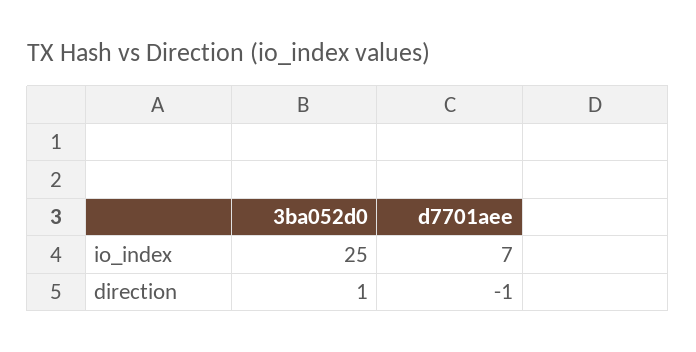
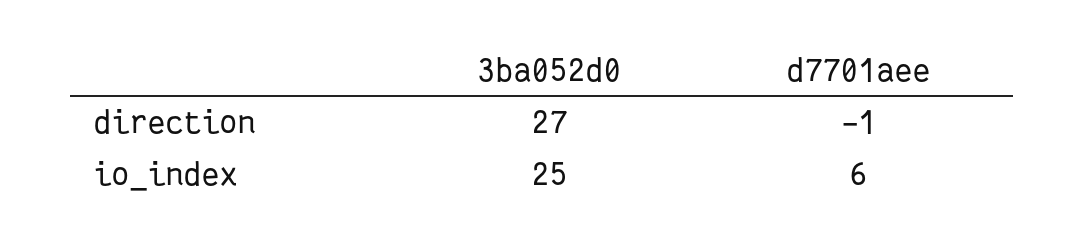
  {
    "3ba052d0": {
      "io_index": 25,
-     "direction": 1
+     "direction": 27
    },
    "d7701aee": {
-     "io_index": 7,
+     "io_index": 6,
      "direction": -1
    }
  }

